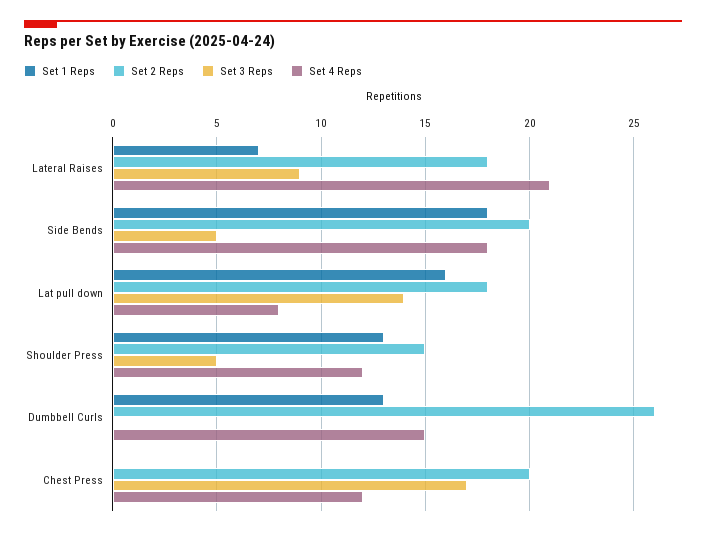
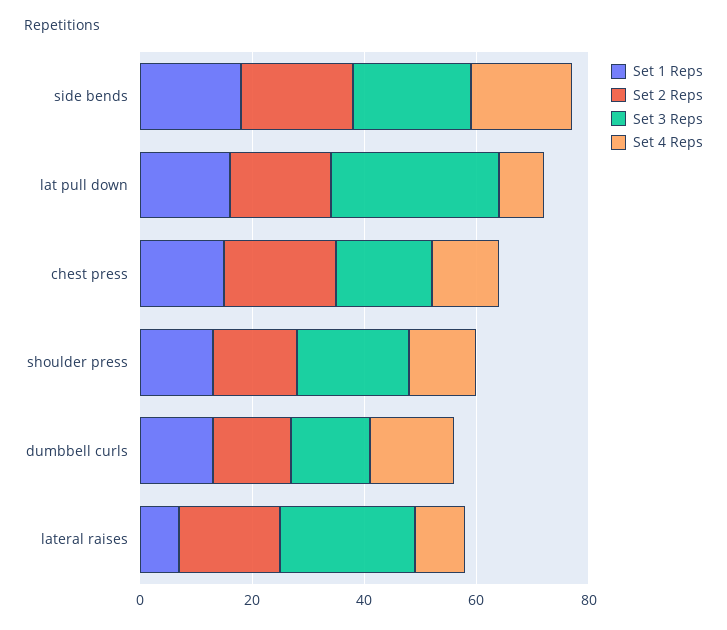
  {
    "Set 1 Reps": {
      "Lateral Raises": 7,
      "Side Bends": 18,
      "Lat pull down": 16,
      "Shoulder Press": 13,
      "Dumbbell Curls": 13,
-     "Chest Press": 0
+     "Chest Press": 15
    },
    "Set 2 Reps": {
      "Lateral Raises": 18,
      "Side Bends": 20,
      "Lat pull down": 18,
      "Shoulder Press": 15,
-     "Dumbbell Curls": 26,
+     "Dumbbell Curls": 15,
      "Chest Press": 20
    },
    "Set 3 Reps": {
-     "Lateral Raises": 9,
+     "Lateral Raises": 25,
-     "Side Bends": 5,
+     "Side Bends": 20,
-     "Lat pull down": 14,
+     "Lat pull down": 30,
-     "Shoulder Press": 5,
+     "Shoulder Press": 20,
-     "Dumbbell Curls": 0,
+     "Dumbbell Curls": 15,
      "Chest Press": 17
    },
    "Set 4 Reps": {
-     "Lateral Raises": 21,
+     "Lateral Raises": 10,
      "Side Bends": 18,
      "Lat pull down": 8,
      "Shoulder Press": 12,
      "Dumbbell Curls": 15,
      "Chest Press": 12
    }
  }

